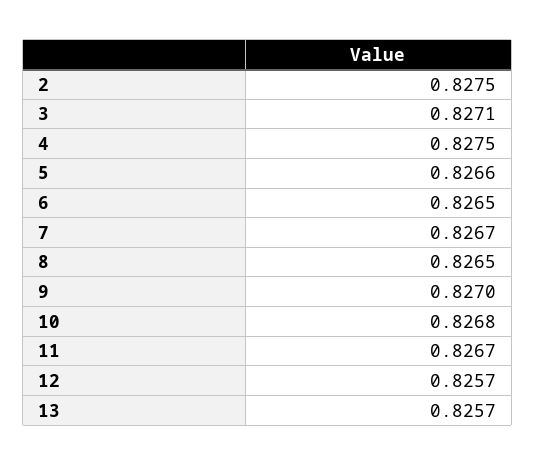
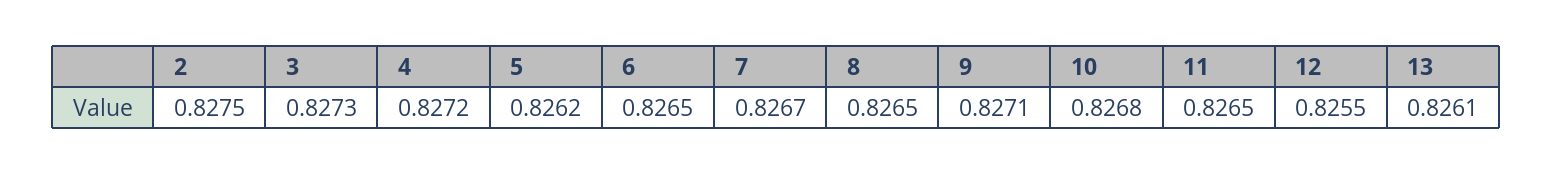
  {
    "2": 0.8275,
-   "3": 0.8271,
+   "3": 0.8273,
-   "4": 0.8275,
+   "4": 0.8272,
-   "5": 0.8266,
+   "5": 0.8262,
    "6": 0.8265,
    "7": 0.8267,
    "8": 0.8265,
-   "9": 0.827,
+   "9": 0.8271,
    "10": 0.8268,
-   "11": 0.8267,
+   "11": 0.8265,
-   "12": 0.8257,
+   "12": 0.8255,
-   "13": 0.8257
+   "13": 0.8261
  }

